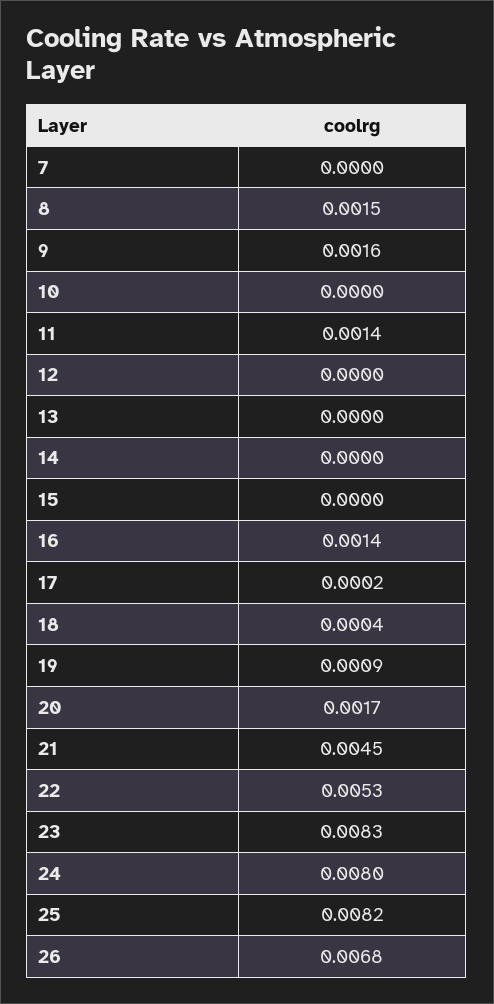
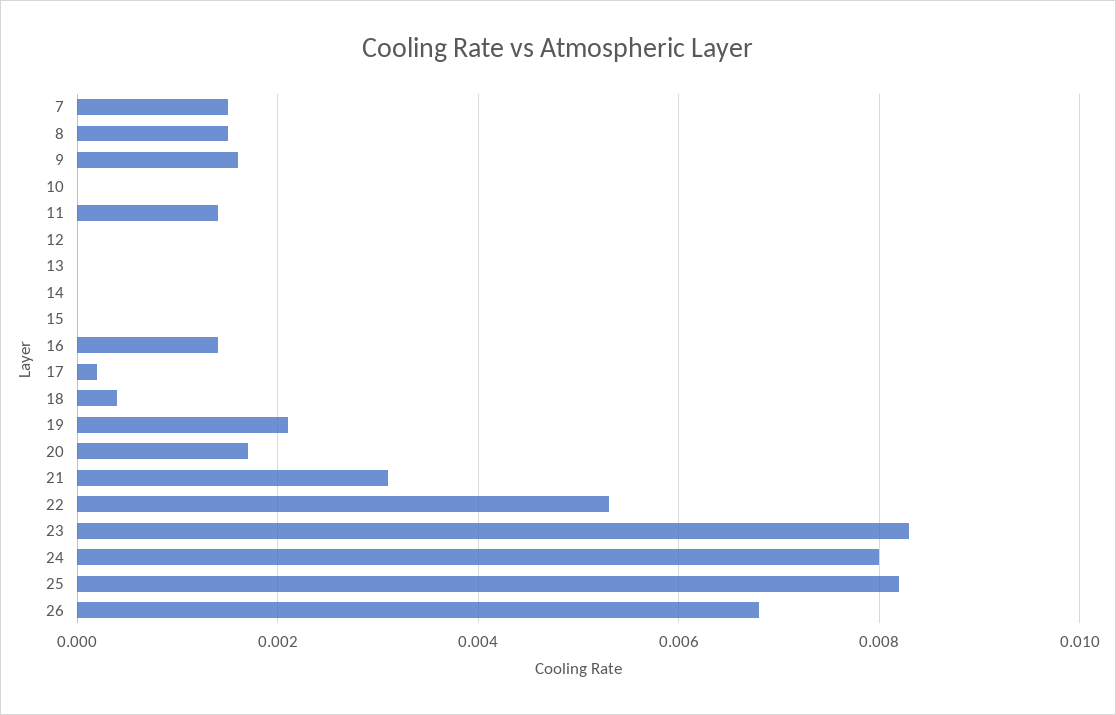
  {
-   "7": 0,
+   "7": 0.0015,
    "8": 0.0015,
    "9": 0.0016,
    "10": 0,
    "11": 0.0014,
    "12": 0,
    "13": 0,
    "14": 0,
    "15": 0,
    "16": 0.0014,
    "17": 0.0002,
    "18": 0.0004,
-   "19": 0.0009,
+   "19": 0.002,
    "20": 0.0017,
-   "21": 0.0045,
+   "21": 0.003,
    "22": 0.0053,
    "23": 0.0083,
    "24": 0.008,
    "25": 0.0082,
    "26": 0.0068
  }

